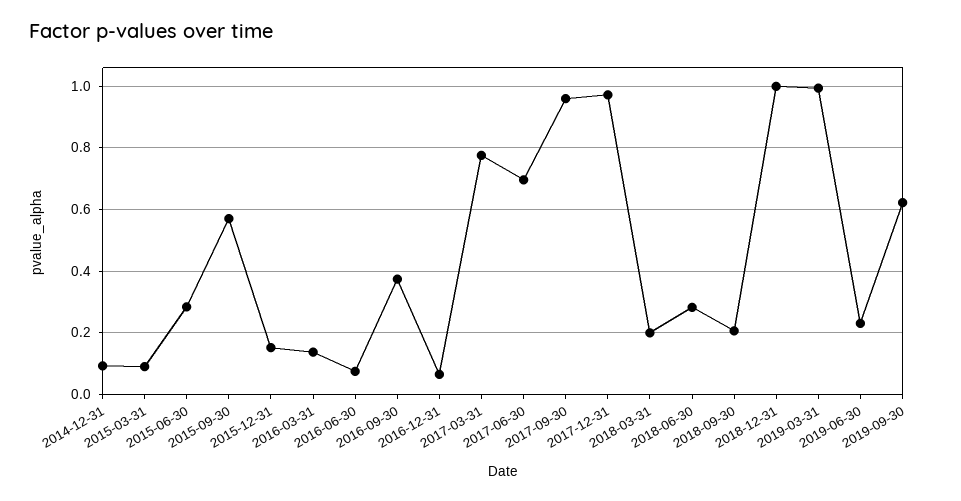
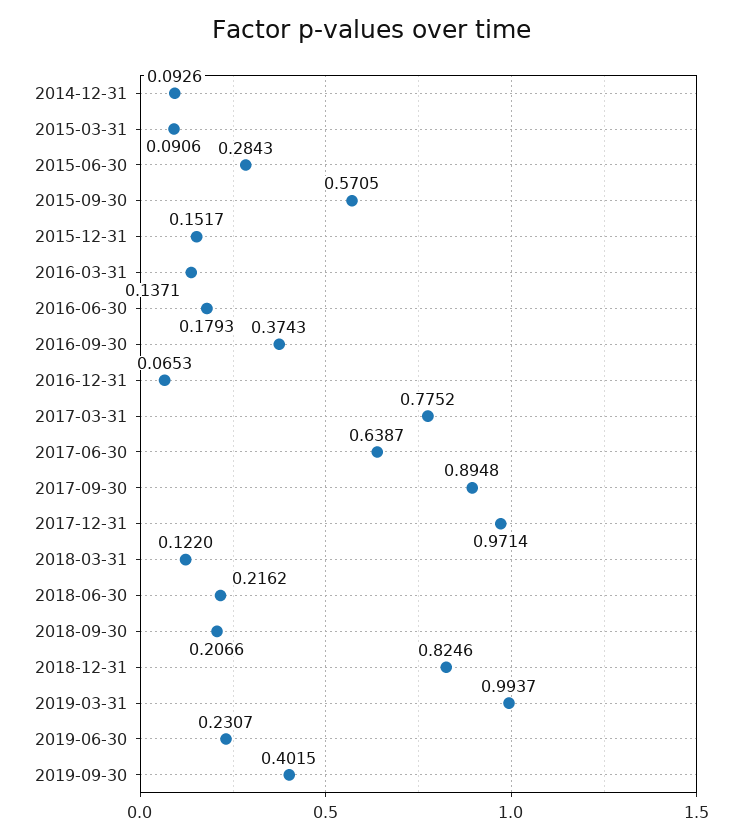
  {
    "2014-12-31": 0.0926,
    "2015-03-31": 0.0906,
    "2015-06-30": 0.2843,
    "2015-09-30": 0.5705,
    "2015-12-31": 0.1517,
    "2016-03-31": 0.1371,
-   "2016-06-30": 0.08,
+   "2016-06-30": 0.1793,
    "2016-09-30": 0.3743,
    "2016-12-31": 0.0653,
    "2017-03-31": 0.7752,
-   "2017-06-30": 0.7,
+   "2017-06-30": 0.6387,
-   "2017-09-30": 0.96,
+   "2017-09-30": 0.8948,
    "2017-12-31": 0.9714,
-   "2018-03-31": 0.2,
+   "2018-03-31": 0.122,
-   "2018-06-30": 0.28,
+   "2018-06-30": 0.2162,
    "2018-09-30": 0.2066,
-   "2018-12-31": 1,
+   "2018-12-31": 0.8246,
    "2019-03-31": 0.9937,
    "2019-06-30": 0.2307,
-   "2019-09-30": 0.62
+   "2019-09-30": 0.4015
  }

